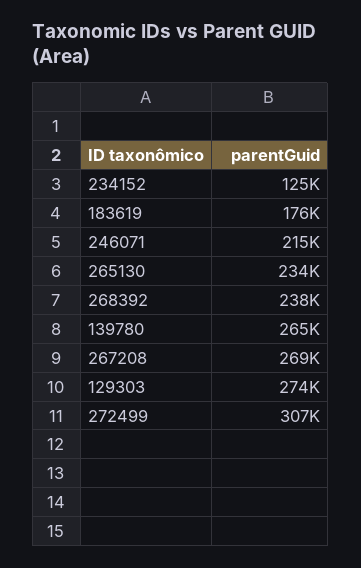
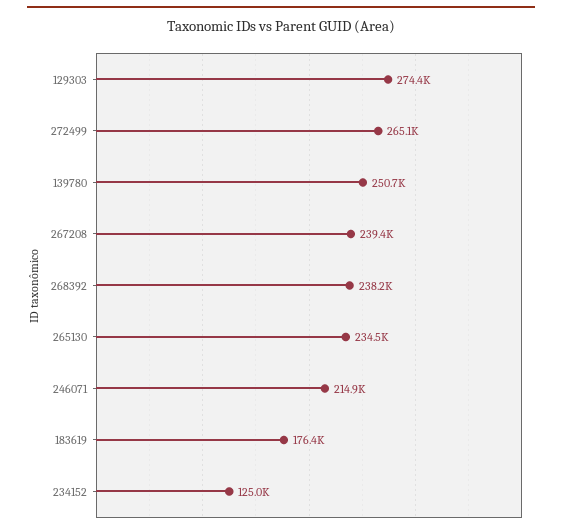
  {
    "234152": 125000,
    "183619": 176400,
    "246071": 214900,
    "265130": 234500,
    "268392": 238200,
-   "139780": 265000,
+   "139780": 250700,
-   "267208": 269000,
+   "267208": 239400,
    "129303": 274400,
-   "272499": 307000
+   "272499": 265100
  }

